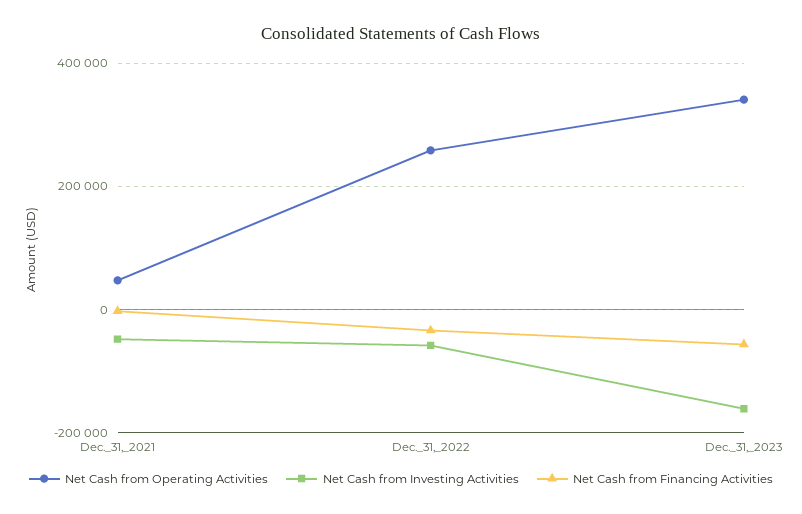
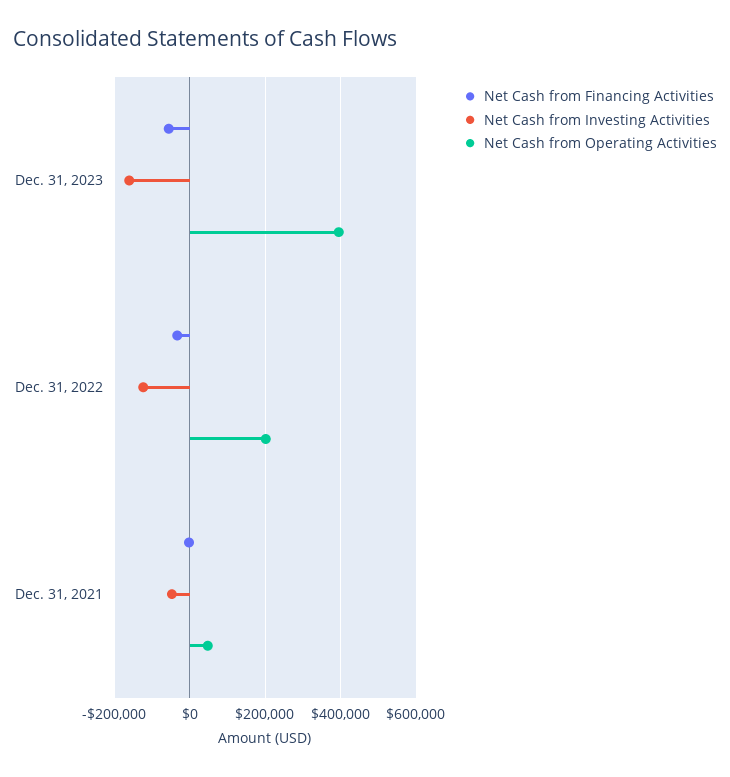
  {
    "Net Cash from Operating Activities": {
      "Dec._31,_2021": 40000,
-     "Dec._31,_2022": 260000,
+     "Dec._31,_2022": 200000,
-     "Dec._31,_2023": 340000
+     "Dec._31,_2023": 400000
    },
    "Net Cash from Investing Activities": {
      "Dec._31,_2021": -40000,
-     "Dec._31,_2022": -60000,
+     "Dec._31,_2022": -120000,
      "Dec._31,_2023": -160000
    },
    "Net Cash from Financing Activities": {
      "Dec._31,_2021": 0,
      "Dec._31,_2022": -40000,
      "Dec._31,_2023": -60000
    }
  }

